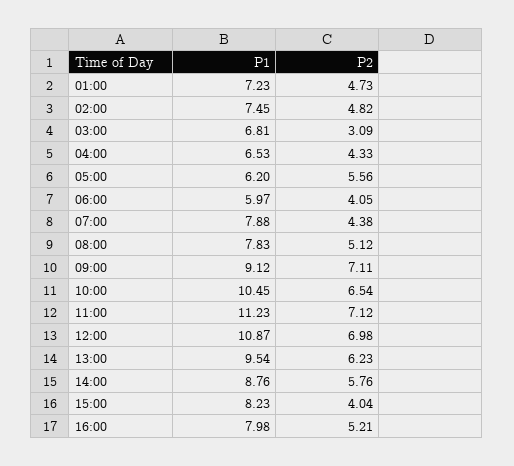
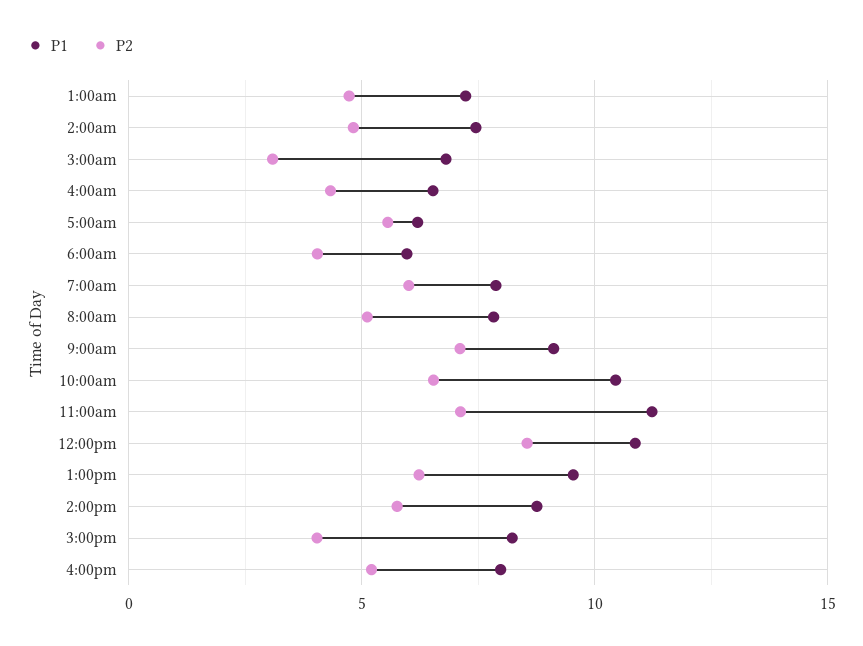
  {
    "P1": {
      "01:00": 7.23,
      "02:00": 7.45,
      "03:00": 6.81,
      "04:00": 6.53,
      "05:00": 6.2,
      "06:00": 5.97,
      "07:00": 7.88,
      "08:00": 7.83,
      "09:00": 9.12,
      "10:00": 10.45,
      "11:00": 11.23,
      "12:00": 10.87,
      "13:00": 9.54,
      "14:00": 8.76,
      "15:00": 8.23,
      "16:00": 7.98
    },
    "P2": {
      "01:00": 4.73,
      "02:00": 4.82,
      "03:00": 3.09,
      "04:00": 4.33,
      "05:00": 5.56,
      "06:00": 4.05,
-     "07:00": 4.38,
+     "07:00": 6,
      "08:00": 5.12,
      "09:00": 7.11,
      "10:00": 6.54,
      "11:00": 7.12,
-     "12:00": 6.98,
+     "12:00": 8.5,
      "13:00": 6.23,
      "14:00": 5.76,
      "15:00": 4.04,
      "16:00": 5.21
    }
  }

